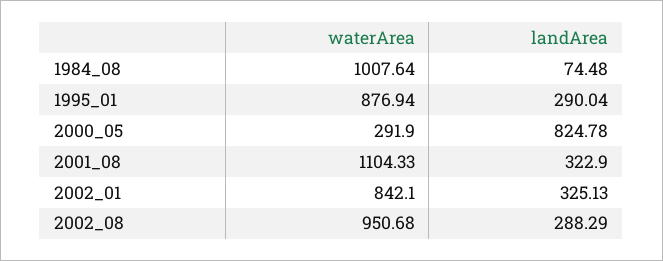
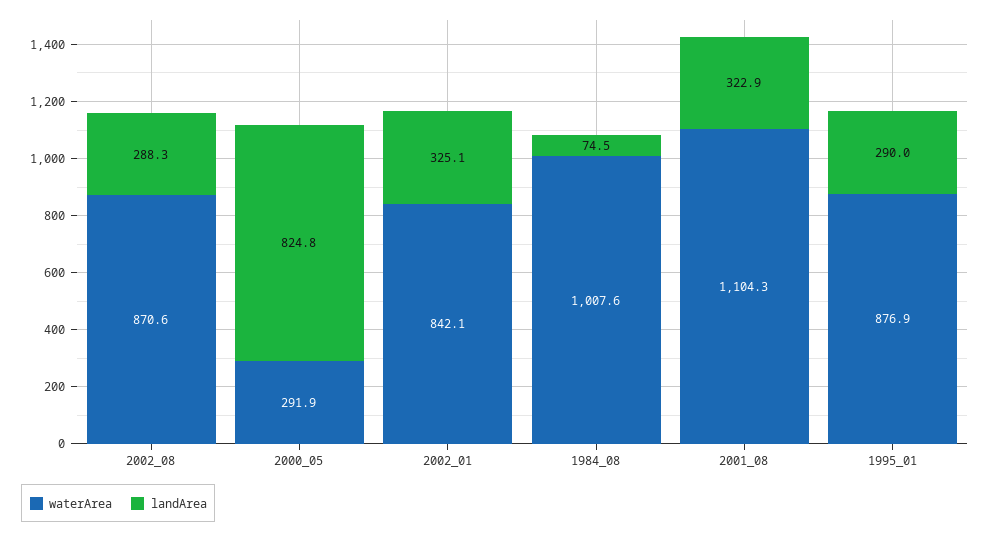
  {
    "waterArea": {
      "1984_08": 1007.64,
      "1995_01": 876.94,
      "2000_05": 291.9,
      "2001_08": 1104.33,
      "2002_01": 842.1,
-     "2002_08": 950.68
+     "2002_08": 870.6
    },
    "landArea": {
      "1984_08": 74.48,
      "1995_01": 290.04,
      "2000_05": 824.78,
      "2001_08": 322.9,
      "2002_01": 325.13,
      "2002_08": 288.29
    }
  }

